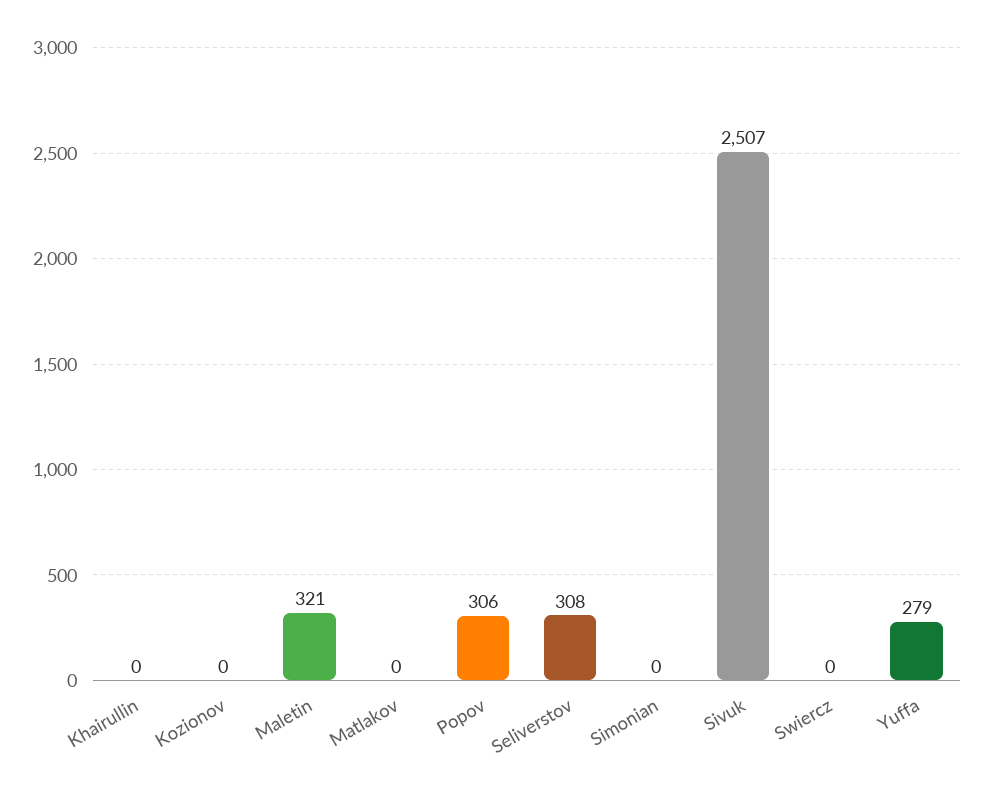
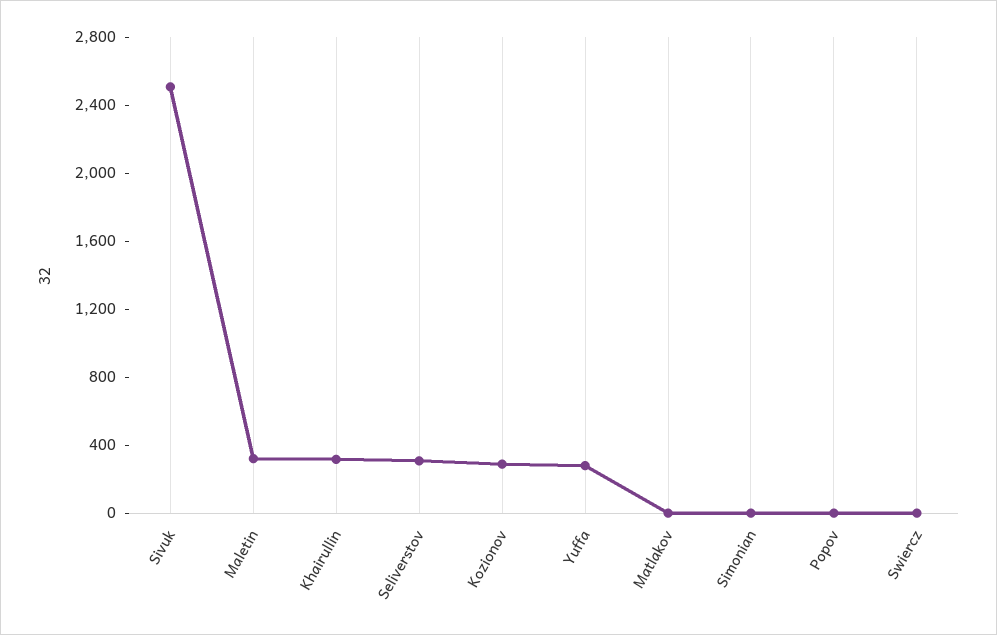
  {
-   "Khairullin": 0,
+   "Khairullin": 300,
-   "Kozionov": 0,
+   "Kozionov": 300,
    "Maletin": 321,
    "Matlakov": 0,
-   "Popov": 306,
+   "Popov": 0,
    "Seliverstov": 308,
    "Simonian": 0,
    "Sivuk": 2507,
    "Swiercz": 0,
    "Yuffa": 279
  }

